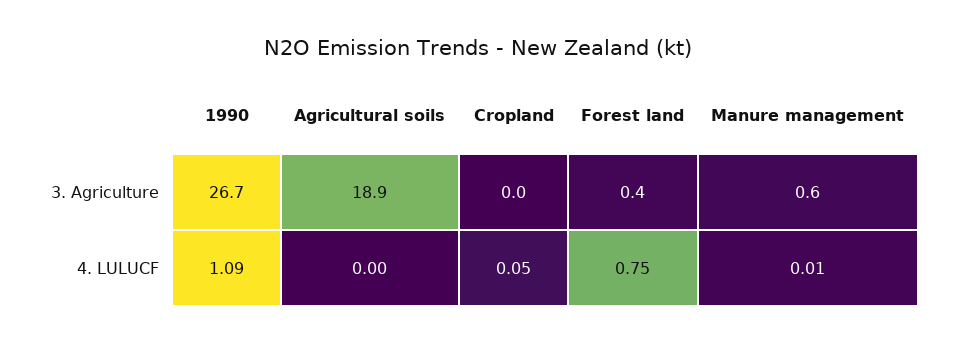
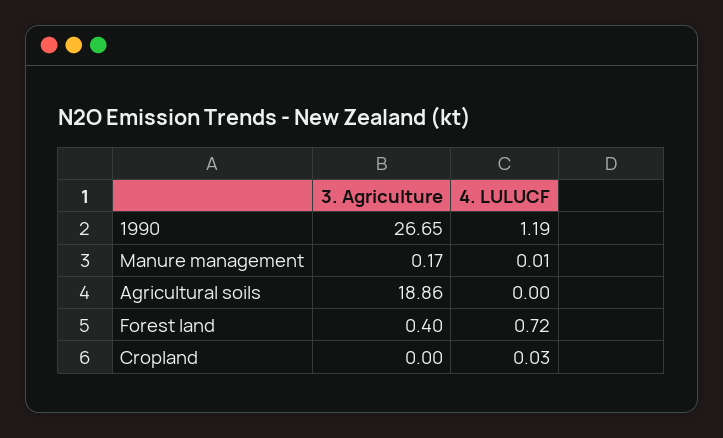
  {
    "1990": {
      "3. Agriculture": 26.65,
-     "4. LULUCF": 1.09
+     "4. LULUCF": 1.19
    },
    "Agricultural soils": {
      "3. Agriculture": 18.86,
      "4. LULUCF": 0
    },
    "Cropland": {
      "3. Agriculture": 0,
-     "4. LULUCF": 0.05
+     "4. LULUCF": 0.03
    },
    "Forest land": {
      "3. Agriculture": 0.4,
-     "4. LULUCF": 0.75
+     "4. LULUCF": 0.72
    },
    "Manure management": {
-     "3. Agriculture": 0.6,
+     "3. Agriculture": 0.17,
      "4. LULUCF": 0.01
    }
  }

